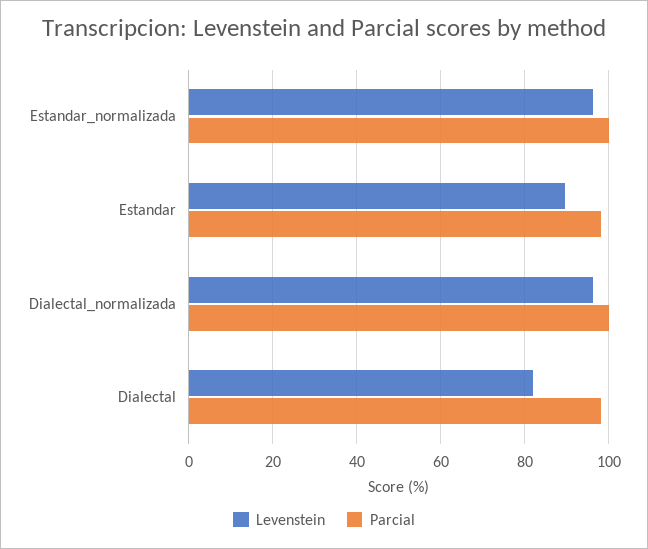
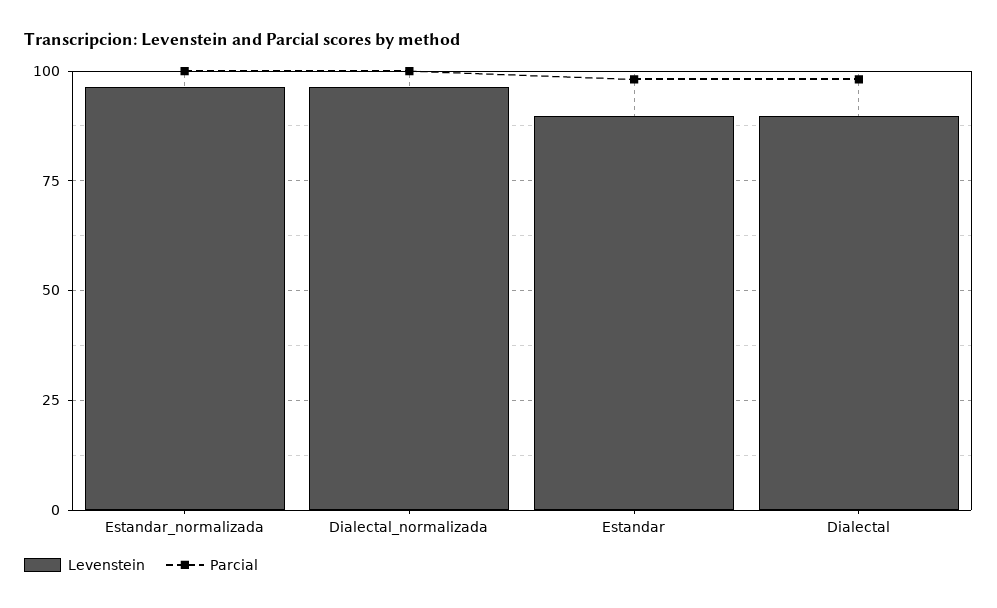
  {
    "Levenstein": {
      "Estandar_normalizada": 96,
      "Estandar": 90,
      "Dialectal_normalizada": 96,
-     "Dialectal": 82
+     "Dialectal": 90
    },
    "Parcial": {
      "Estandar_normalizada": 100,
      "Estandar": 98,
      "Dialectal_normalizada": 100,
      "Dialectal": 98
    }
  }

